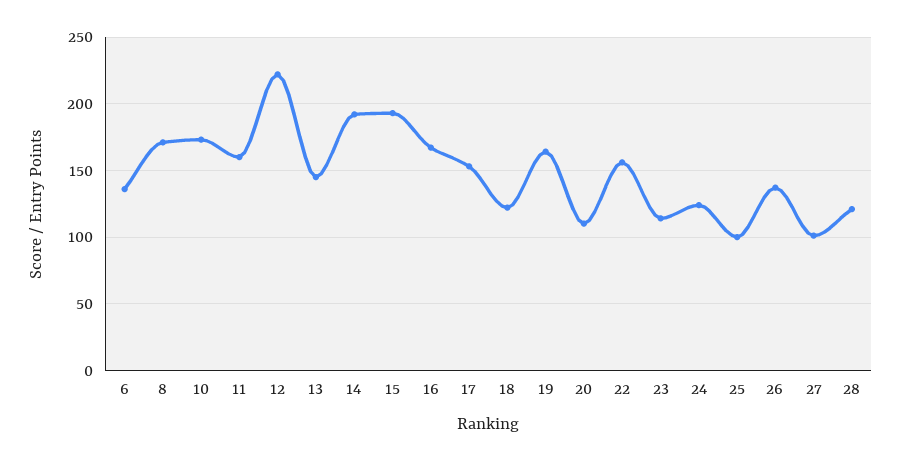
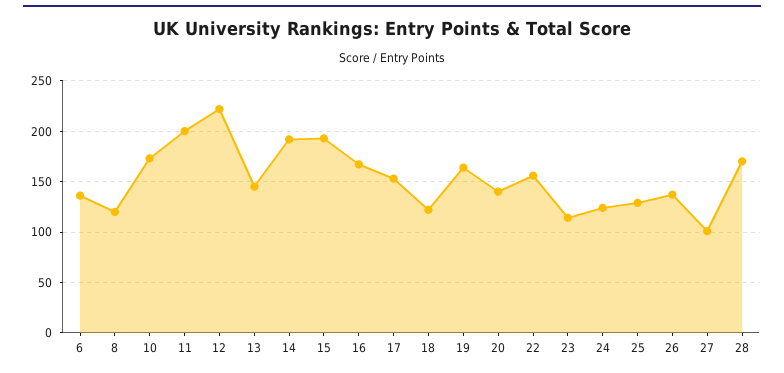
  {
    "6": 135,
-   "8": 170,
+   "8": 120,
    "10": 175,
-   "11": 160,
+   "11": 200,
    "12": 220,
    "13": 145,
    "14": 190,
    "15": 195,
    "16": 165,
    "17": 155,
    "18": 120,
    "19": 165,
-   "20": 110,
+   "20": 140,
    "22": 155,
    "23": 115,
    "24": 125,
-   "25": 100,
+   "25": 130,
    "26": 135,
    "27": 100,
-   "28": 120
+   "28": 170
  }

